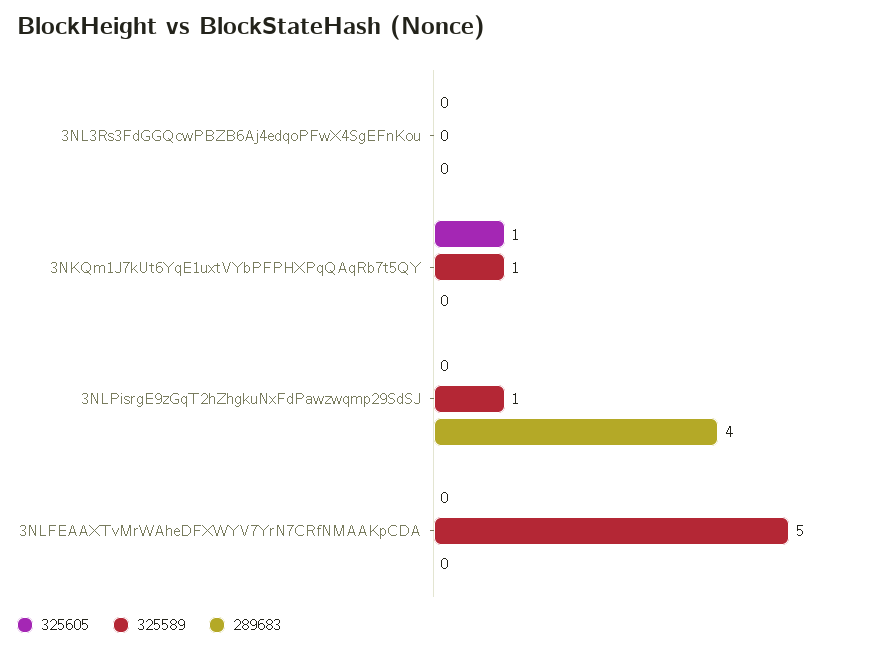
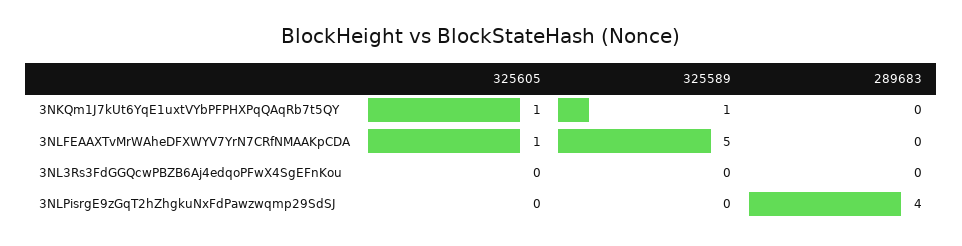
  {
    "325605": {
      "3NL3Rs3FdGGQcwPBZB6Aj4edqoPFwX4SgEFnKou": 0,
      "3NKQm1J7kUt6YqE1uxtVYbPFPHXPqQAqRb7t5QY": 1,
      "3NLPisrgE9zGqT2hZhgkuNxFdPawzwqmp29SdSJ": 0,
-     "3NLFEAAXTvMrWAheDFXWYV7YrN7CRfNMAAKpCDA": 0
+     "3NLFEAAXTvMrWAheDFXWYV7YrN7CRfNMAAKpCDA": 1
    },
    "325589": {
      "3NL3Rs3FdGGQcwPBZB6Aj4edqoPFwX4SgEFnKou": 0,
      "3NKQm1J7kUt6YqE1uxtVYbPFPHXPqQAqRb7t5QY": 1,
-     "3NLPisrgE9zGqT2hZhgkuNxFdPawzwqmp29SdSJ": 1,
+     "3NLPisrgE9zGqT2hZhgkuNxFdPawzwqmp29SdSJ": 0,
      "3NLFEAAXTvMrWAheDFXWYV7YrN7CRfNMAAKpCDA": 5
    },
    "289683": {
      "3NL3Rs3FdGGQcwPBZB6Aj4edqoPFwX4SgEFnKou": 0,
      "3NKQm1J7kUt6YqE1uxtVYbPFPHXPqQAqRb7t5QY": 0,
      "3NLPisrgE9zGqT2hZhgkuNxFdPawzwqmp29SdSJ": 4,
      "3NLFEAAXTvMrWAheDFXWYV7YrN7CRfNMAAKpCDA": 0
    }
  }

